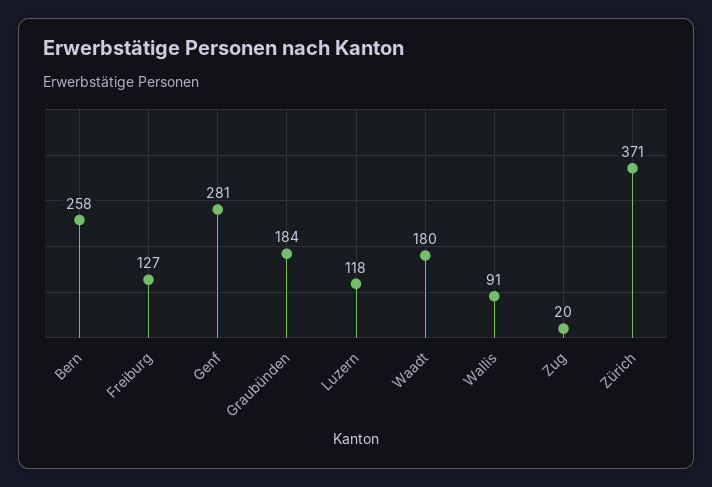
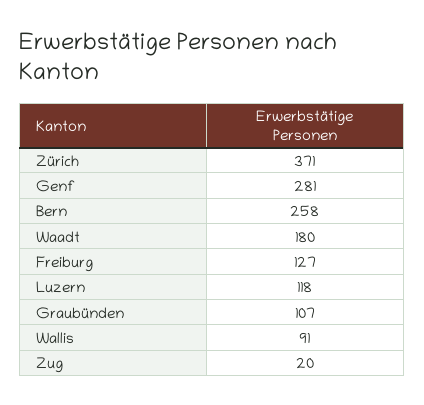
  {
    "Bern": 258,
    "Freiburg": 127,
    "Genf": 281,
-   "Graubünden": 184,
+   "Graubünden": 107,
    "Luzern": 118,
    "Waadt": 180,
    "Wallis": 91,
    "Zug": 20,
    "Zürich": 371
  }

